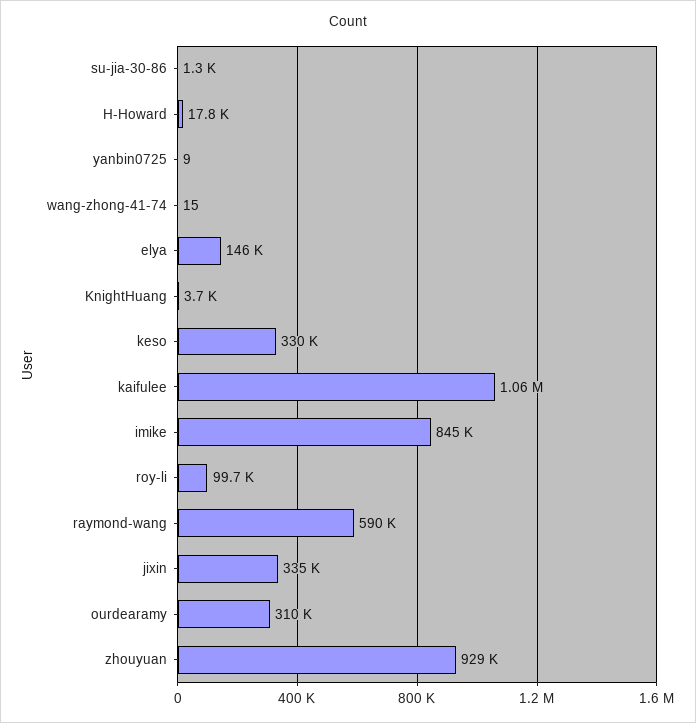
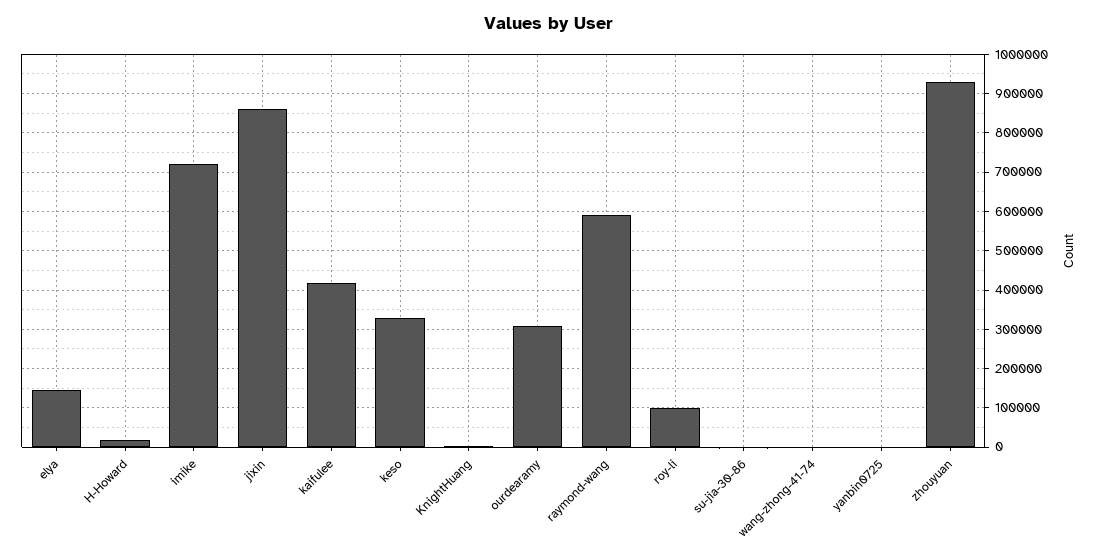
  {
    "su-jia-30-86": 1300,
    "H-Howard": 17800,
    "yanbin0725": 9,
    "wang-zhong-41-74": 15,
    "elya": 146000,
    "KnightHuang": 3700,
    "keso": 330000,
-   "kaifulee": 1060000,
+   "kaifulee": 420000,
-   "imike": 845000,
+   "imike": 720000,
    "roy-li": 99700,
    "raymond-wang": 590000,
-   "jixin": 335000,
+   "jixin": 860000,
    "ourdearamy": 310000,
    "zhouyuan": 929000
  }

